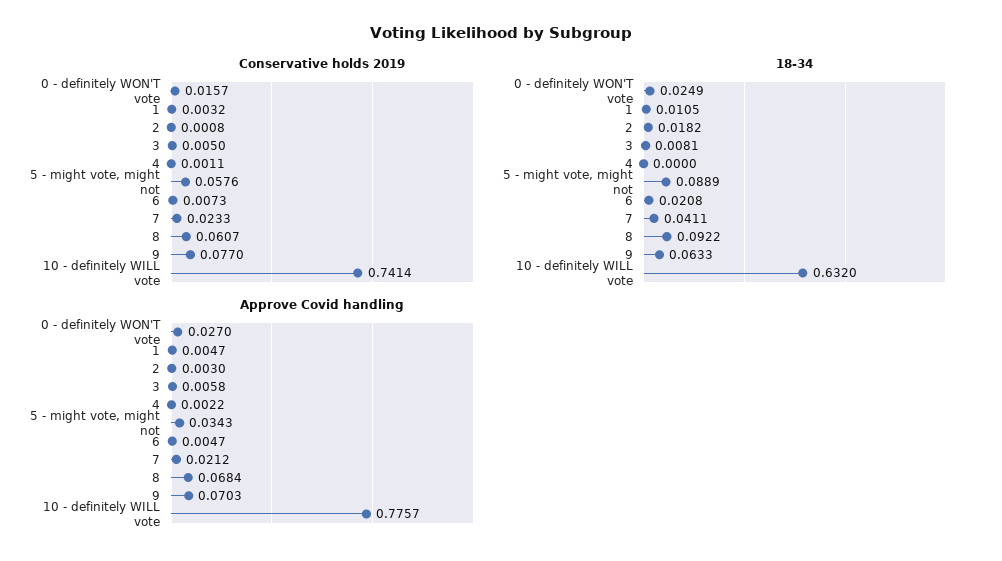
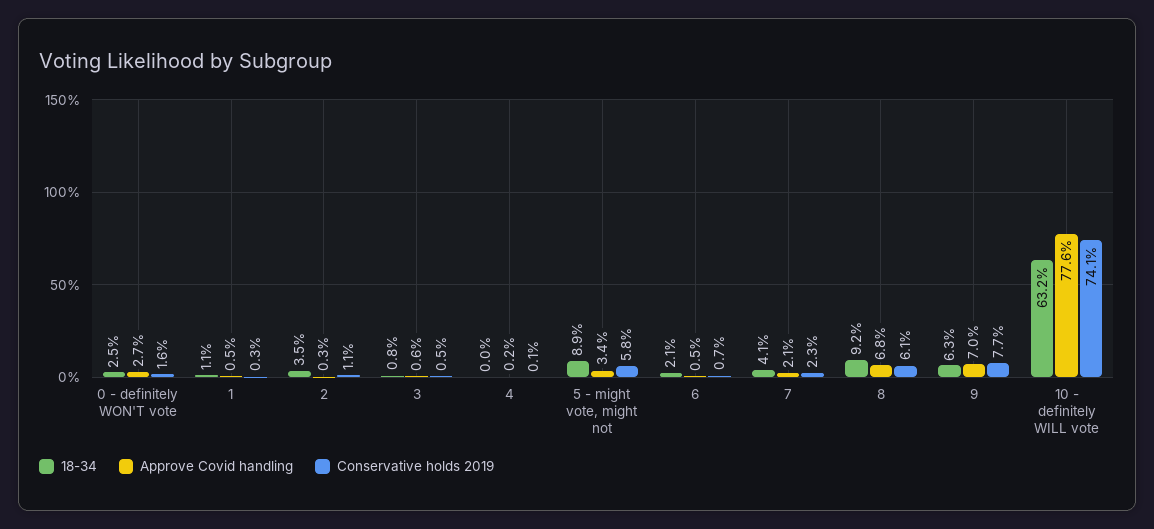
  {
    "Conservative holds 2019": {
      "0 - definitely WON'T vote": 0.0157,
      "1": 0.0032,
-     "2": 0.0008,
+     "2": 0.011,
      "3": 0.005,
      "4": 0.0011,
      "5 - might vote, might not": 0.0576,
      "6": 0.0073,
      "7": 0.0233,
      "8": 0.0607,
      "9": 0.077,
      "10 - definitely WILL vote": 0.7414
    },
    "18-34": {
      "0 - definitely WON'T vote": 0.0249,
      "1": 0.0105,
-     "2": 0.0182,
+     "2": 0.035,
      "3": 0.0081,
      "4": 0,
      "5 - might vote, might not": 0.0889,
      "6": 0.0208,
      "7": 0.0411,
      "8": 0.0922,
      "9": 0.0633,
      "10 - definitely WILL vote": 0.632
    },
    "Approve Covid handling": {
      "0 - definitely WON'T vote": 0.027,
      "1": 0.0047,
      "2": 0.003,
      "3": 0.0058,
      "4": 0.0022,
      "5 - might vote, might not": 0.0343,
      "6": 0.0047,
      "7": 0.0212,
      "8": 0.0684,
      "9": 0.0703,
      "10 - definitely WILL vote": 0.7757
    }
  }

